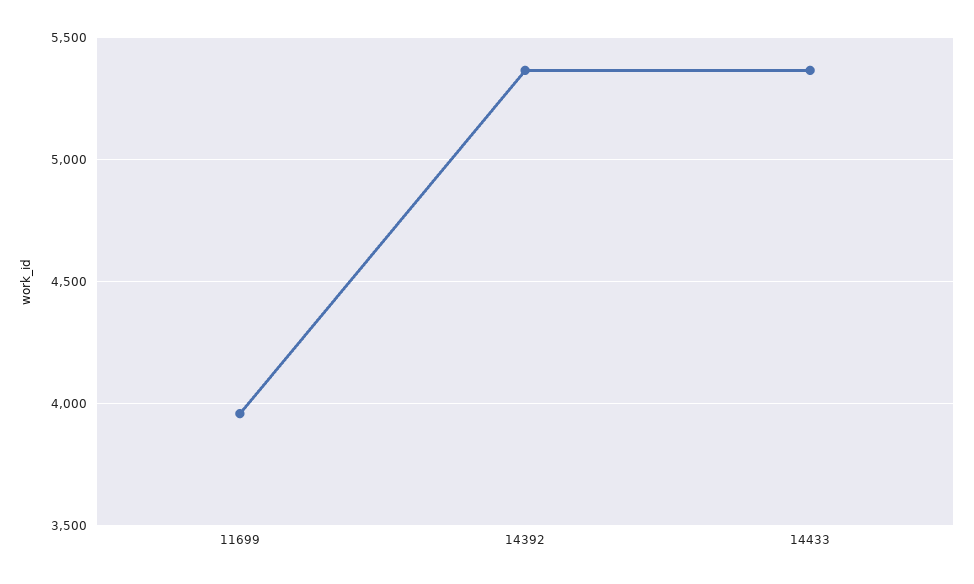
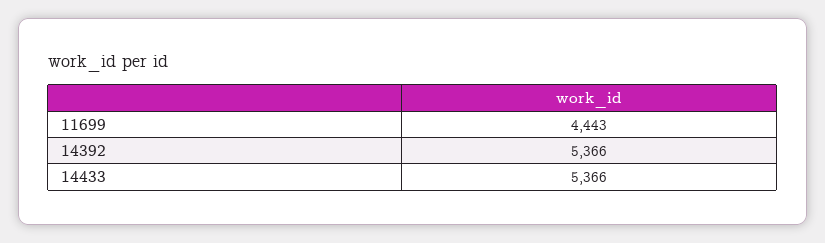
  {
-   "11699": 3950,
+   "11699": 4443,
    "14392": 5366,
    "14433": 5366
  }

